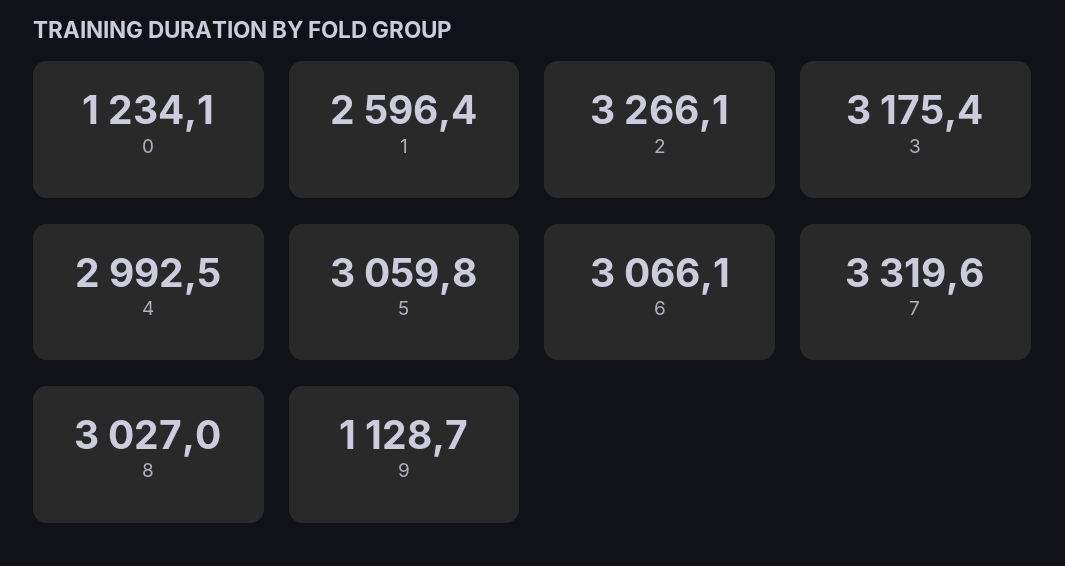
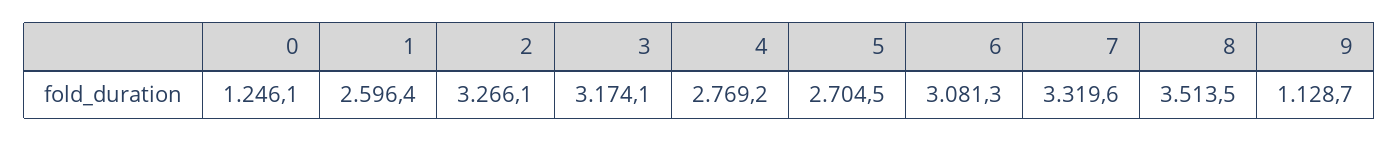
  {
-   "0": 1234.1,
+   "0": 1246.1,
    "1": 2596.4,
    "2": 3266.1,
-   "3": 3175.4,
+   "3": 3174.1,
-   "4": 2992.5,
+   "4": 2769.2,
-   "5": 3059.8,
+   "5": 2704.5,
-   "6": 3066.1,
+   "6": 3081.3,
    "7": 3319.6,
-   "8": 3027,
+   "8": 3513.5,
    "9": 1128.7
  }

